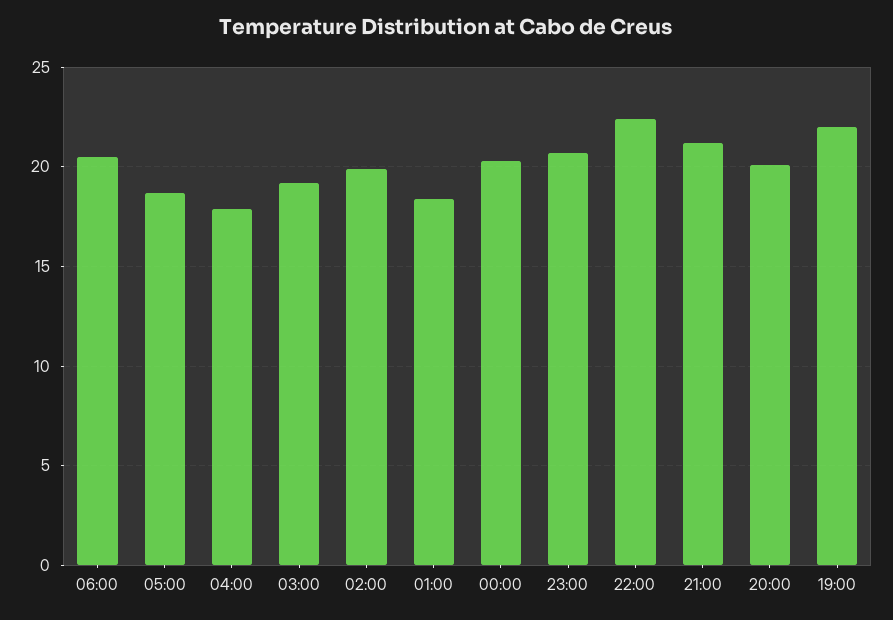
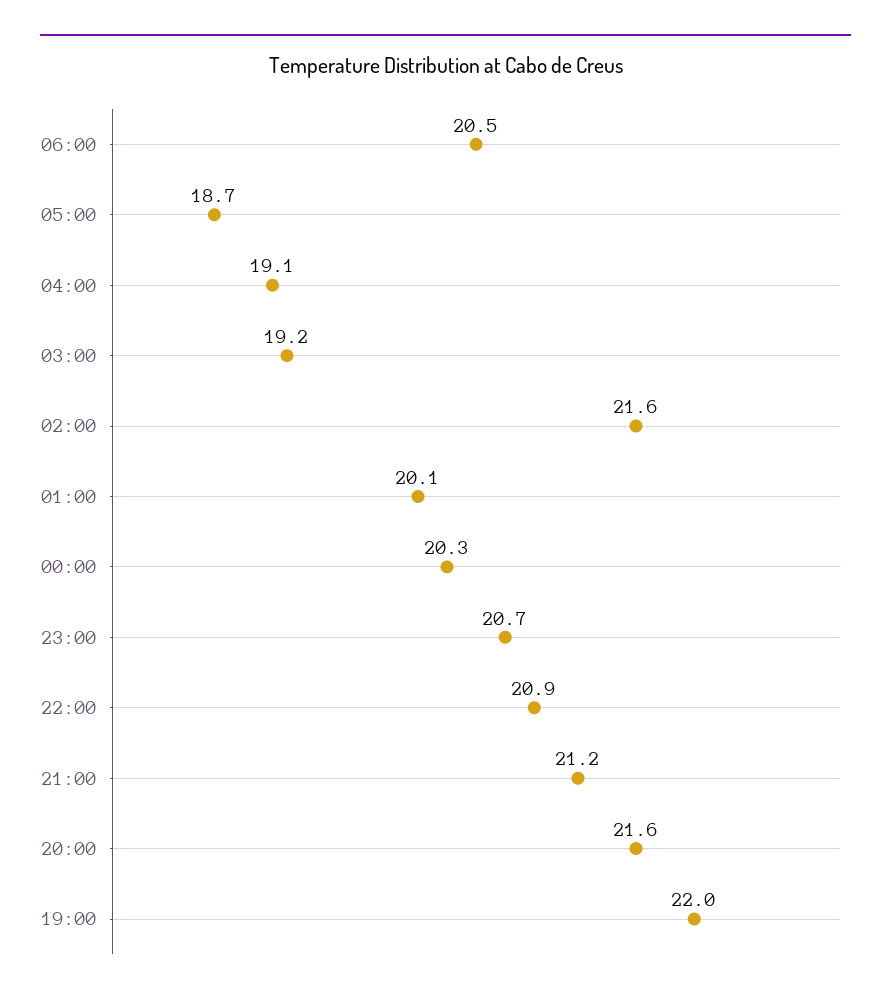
  {
    "06:00": 20.5,
    "05:00": 18.7,
-   "04:00": 18,
+   "04:00": 19.1,
    "03:00": 19.2,
-   "02:00": 20,
+   "02:00": 21.6,
-   "01:00": 18.5,
+   "01:00": 20.1,
    "00:00": 20.3,
    "23:00": 20.7,
-   "22:00": 22.5,
+   "22:00": 20.9,
    "21:00": 21.2,
-   "20:00": 20,
+   "20:00": 21.6,
    "19:00": 22
  }

